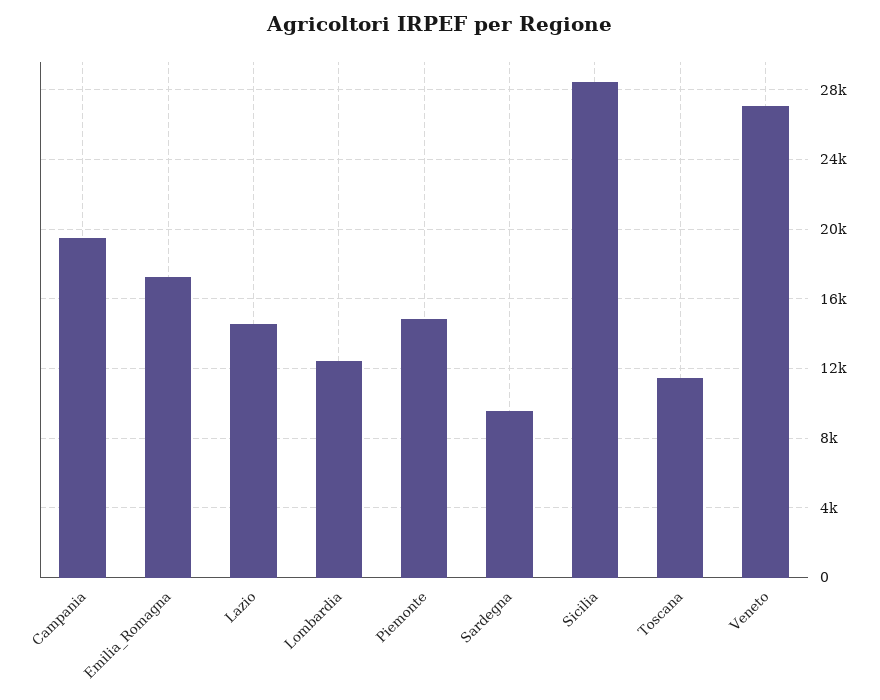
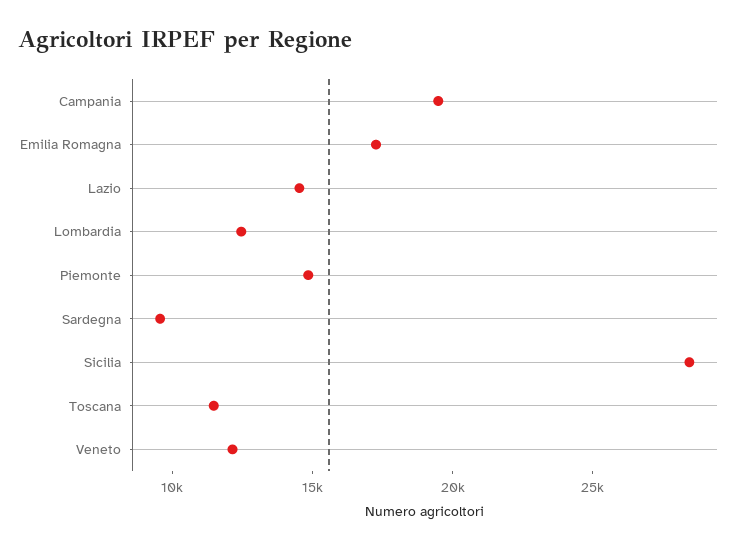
  {
    "Campania": 19500,
    "Emilia_Romagna": 17500,
    "Lazio": 14500,
    "Lombardia": 12500,
    "Piemonte": 15000,
    "Sardegna": 9500,
    "Sicilia": 28500,
    "Toscana": 11500,
-   "Veneto": 27000
+   "Veneto": 12000
  }

